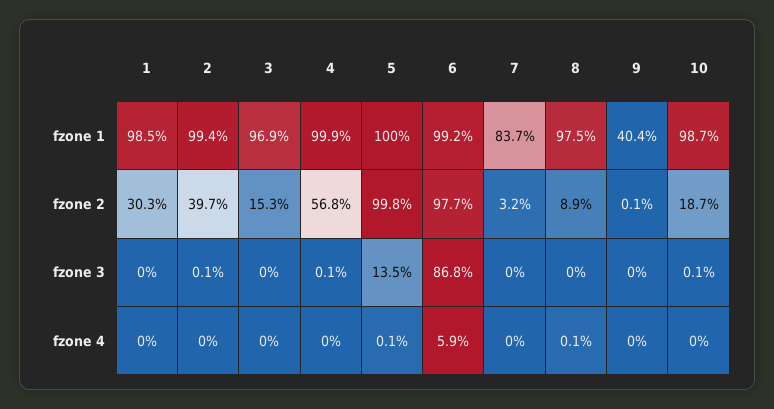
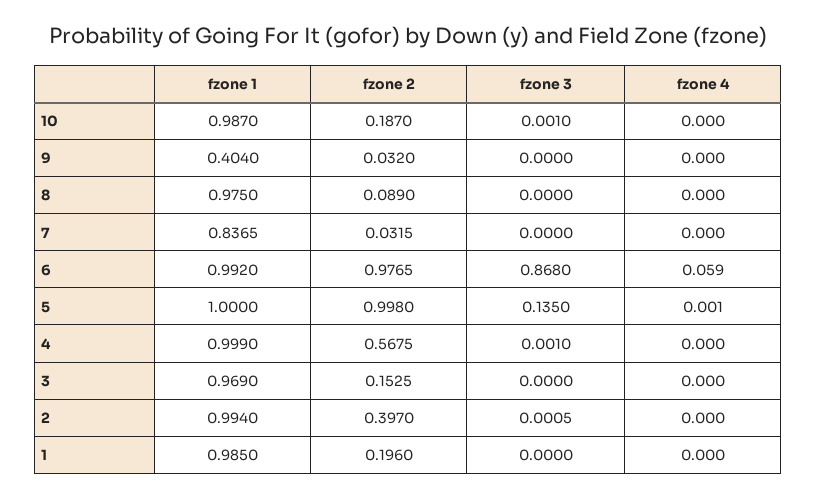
  {
    "1": {
      "fzone 1": 0.985,
-     "fzone 2": 0.303,
+     "fzone 2": 0.196,
      "fzone 3": 0,
      "fzone 4": 0
    },
    "2": {
      "fzone 1": 0.994,
      "fzone 2": 0.397,
      "fzone 3": 0.0005,
      "fzone 4": 0
    },
    "3": {
      "fzone 1": 0.969,
      "fzone 2": 0.1525,
      "fzone 3": 0,
      "fzone 4": 0
    },
    "4": {
      "fzone 1": 0.999,
      "fzone 2": 0.5675,
      "fzone 3": 0.001,
      "fzone 4": 0
    },
    "5": {
      "fzone 1": 1,
      "fzone 2": 0.998,
      "fzone 3": 0.135,
      "fzone 4": 0.001
    },
    "6": {
      "fzone 1": 0.992,
      "fzone 2": 0.9765,
      "fzone 3": 0.868,
      "fzone 4": 0.059
    },
    "7": {
      "fzone 1": 0.8365,
      "fzone 2": 0.0315,
      "fzone 3": 0,
      "fzone 4": 0
    },
    "8": {
      "fzone 1": 0.975,
      "fzone 2": 0.089,
      "fzone 3": 0,
-     "fzone 4": 0.001
+     "fzone 4": 0
    },
    "9": {
      "fzone 1": 0.404,
-     "fzone 2": 0.001,
+     "fzone 2": 0.032,
      "fzone 3": 0,
      "fzone 4": 0
    },
    "10": {
      "fzone 1": 0.987,
      "fzone 2": 0.187,
      "fzone 3": 0.001,
      "fzone 4": 0
    }
  }

